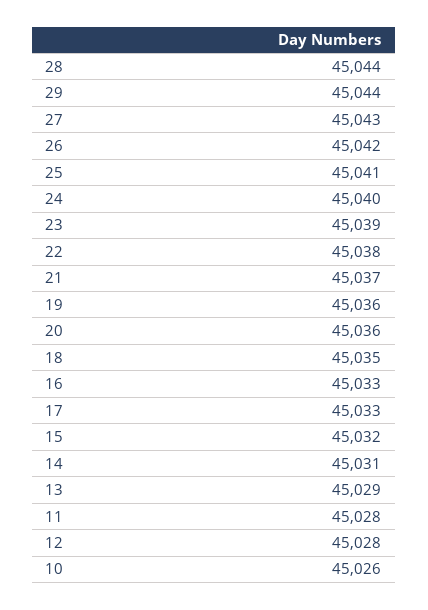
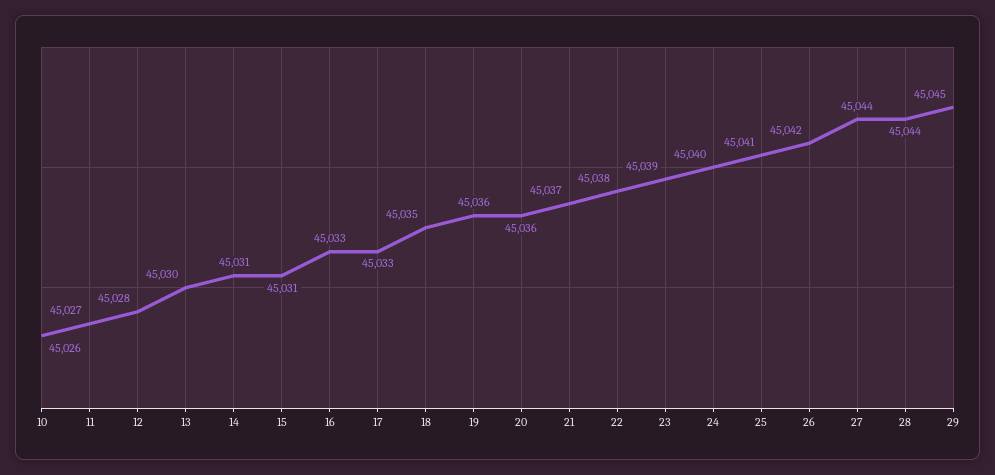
  {
    "28": 45044,
-   "29": 45044,
+   "29": 45045,
-   "27": 45043,
+   "27": 45044,
    "26": 45042,
    "25": 45041,
    "24": 45040,
    "23": 45039,
    "22": 45038,
    "21": 45037,
    "19": 45036,
    "20": 45036,
    "18": 45035,
    "16": 45033,
    "17": 45033,
-   "15": 45032,
+   "15": 45031,
    "14": 45031,
-   "13": 45029,
+   "13": 45030,
-   "11": 45028,
+   "11": 45027,
    "12": 45028,
    "10": 45026
  }

